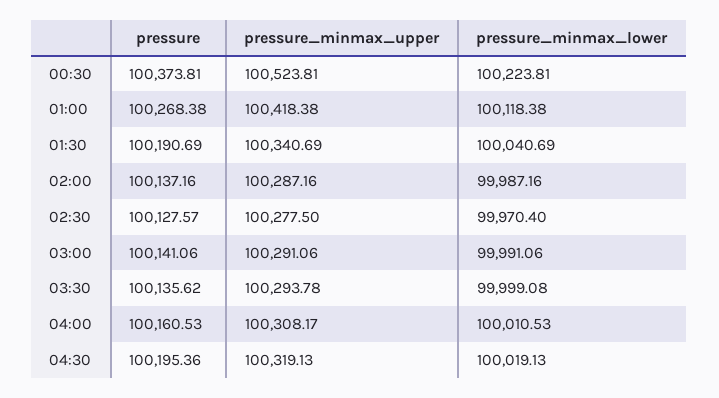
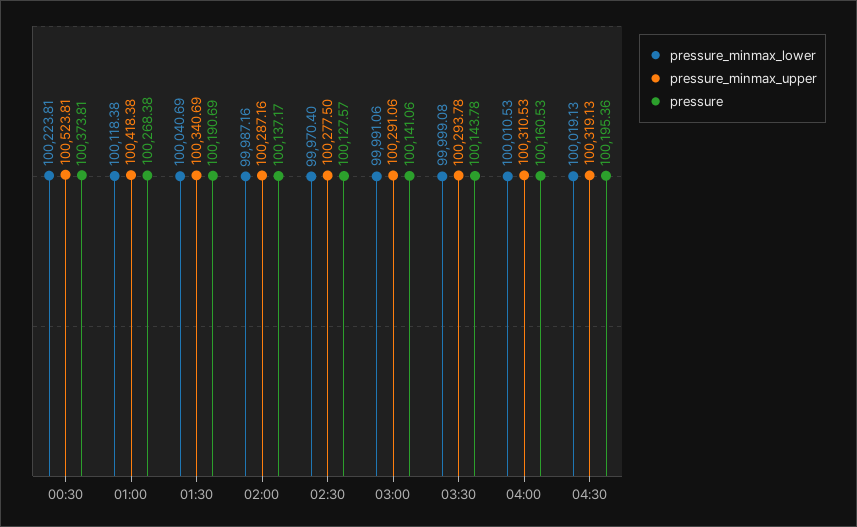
  {
    "pressure": {
      "00:30": 100373.81,
      "01:00": 100268.38,
      "01:30": 100190.69,
-     "02:00": 100137.16,
+     "02:00": 100137.17,
      "02:30": 100127.57,
      "03:00": 100141.06,
-     "03:30": 100135.62,
+     "03:30": 100143.78,
      "04:00": 100160.53,
      "04:30": 100195.36
    },
    "pressure_minmax_upper": {
      "00:30": 100523.81,
      "01:00": 100418.38,
      "01:30": 100340.69,
      "02:00": 100287.16,
      "02:30": 100277.5,
      "03:00": 100291.06,
      "03:30": 100293.78,
-     "04:00": 100308.17,
+     "04:00": 100310.53,
      "04:30": 100319.13
    },
    "pressure_minmax_lower": {
      "00:30": 100223.81,
      "01:00": 100118.38,
      "01:30": 100040.69,
      "02:00": 99987.16,
      "02:30": 99970.4,
      "03:00": 99991.06,
      "03:30": 99999.08,
      "04:00": 100010.53,
      "04:30": 100019.13
    }
  }

